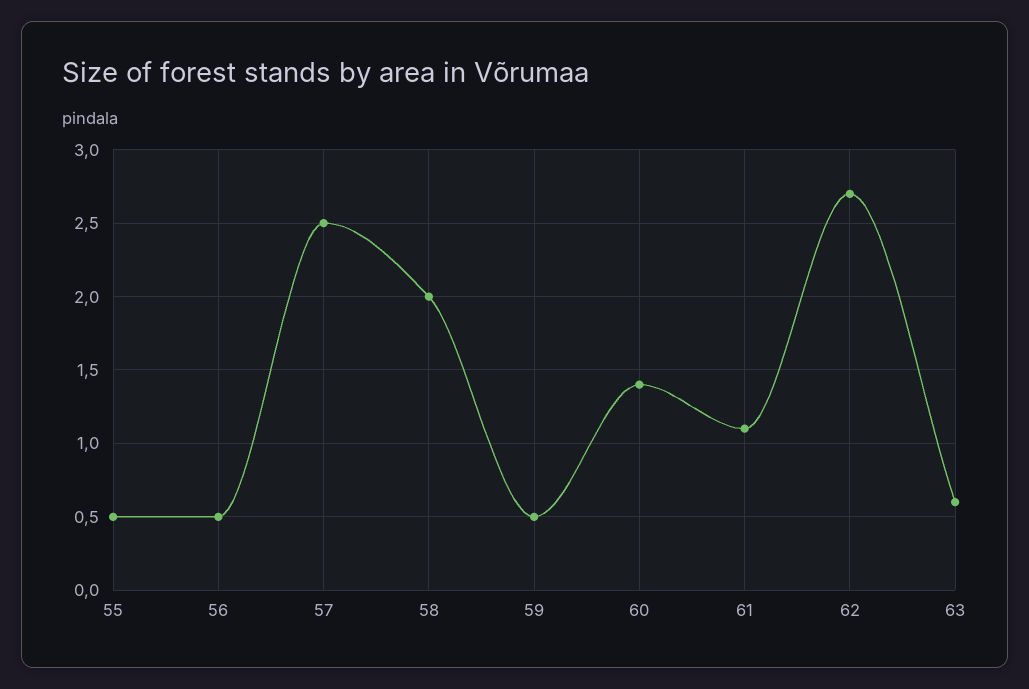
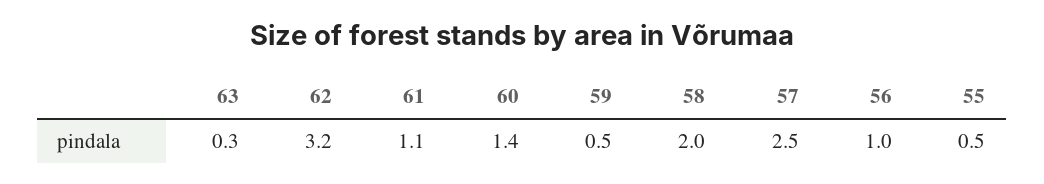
  {
    "55": 0.5,
-   "56": 0.5,
+   "56": 1,
    "57": 2.5,
    "58": 2,
    "59": 0.5,
    "60": 1.4,
    "61": 1.1,
-   "62": 2.7,
+   "62": 3.2,
-   "63": 0.6
+   "63": 0.3
  }

